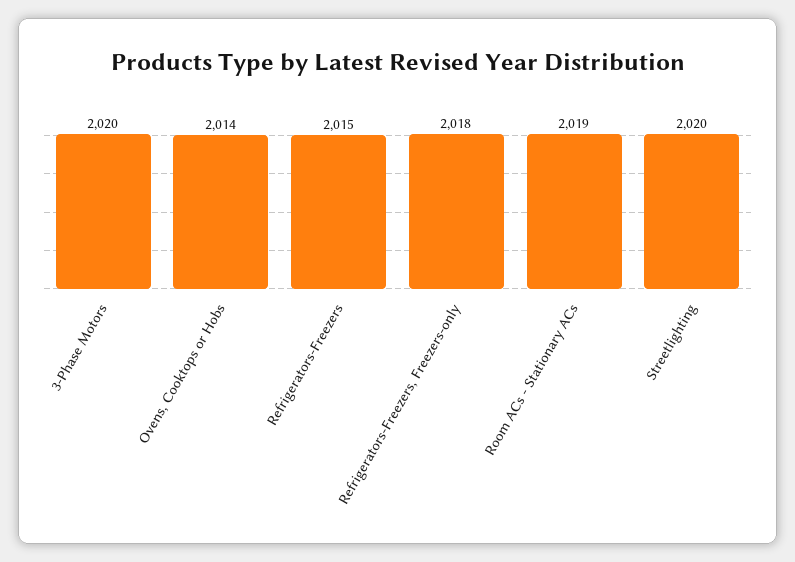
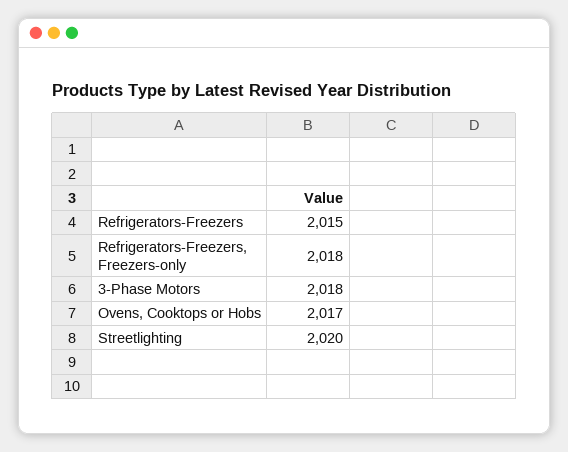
  {
-   "3-Phase Motors": 2020,
+   "3-Phase Motors": 2018,
-   "Ovens, Cooktops or Hobs": 2014,
+   "Ovens, Cooktops or Hobs": 2017,
    "Refrigerators-Freezers": 2015,
    "Refrigerators-Freezers, Freezers-only": 2018,
-   "Room ACs - Stationary ACs": 2019,
    "Streetlighting": 2020
  }

